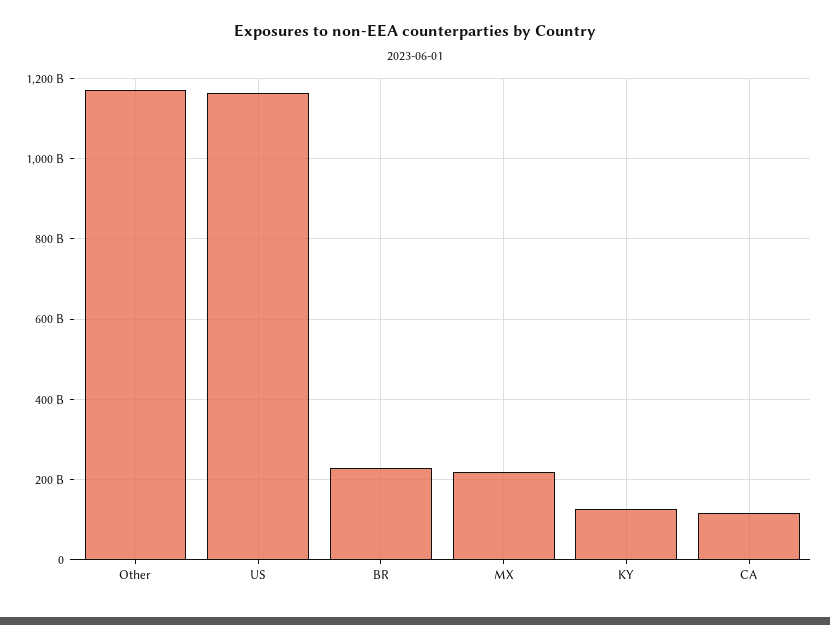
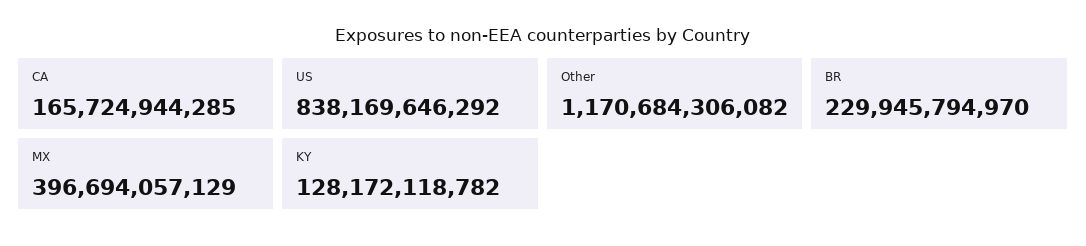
  {
    "Other": 1170684306082,
-   "US": 1160000000000,
+   "US": 838169646292,
    "BR": 229945794970,
-   "MX": 220000000000,
+   "MX": 396694057129,
    "KY": 128172118782,
-   "CA": 120000000000
+   "CA": 165724944285
  }

